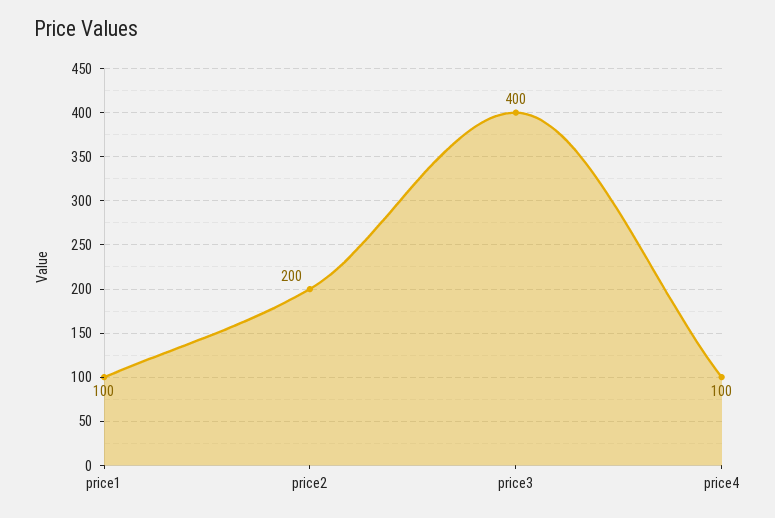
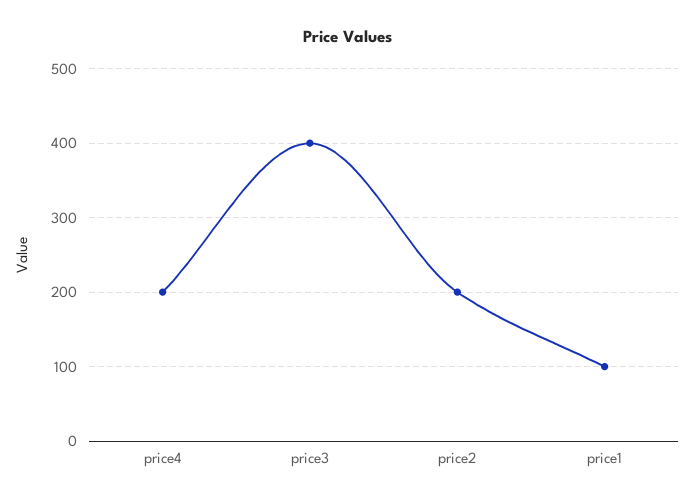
  {
    "price1": 100,
    "price2": 200,
    "price3": 400,
-   "price4": 100
+   "price4": 200
  }

